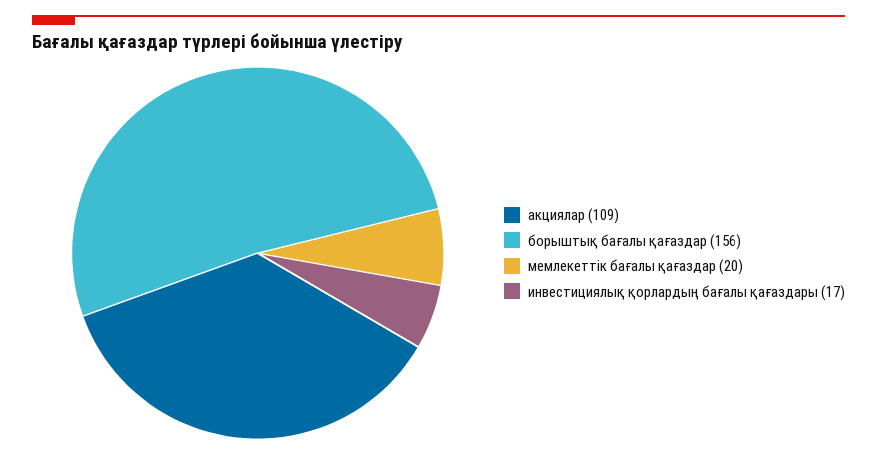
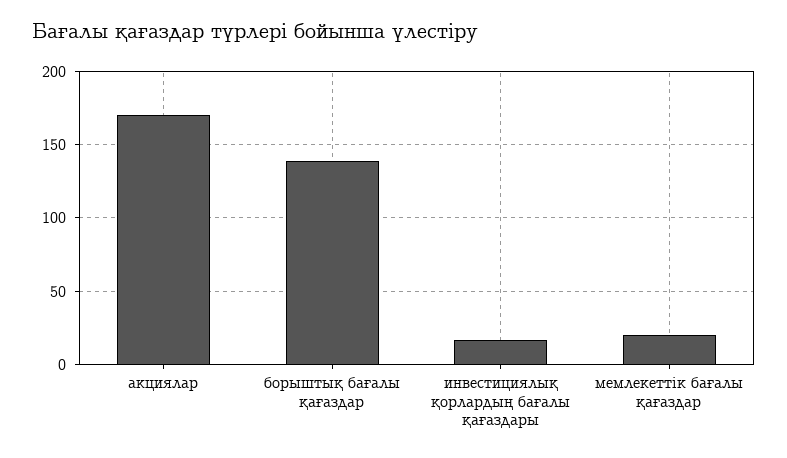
  {
-   "акциялар": 109,
+   "акциялар": 170,
-   "борыштық бағалы қағаздар": 156,
+   "борыштық бағалы қағаздар": 140,
    "мемлекеттік бағалы қағаздар": 20,
    "инвестициялық қорлардың бағалы қағаздары": 17
  }

